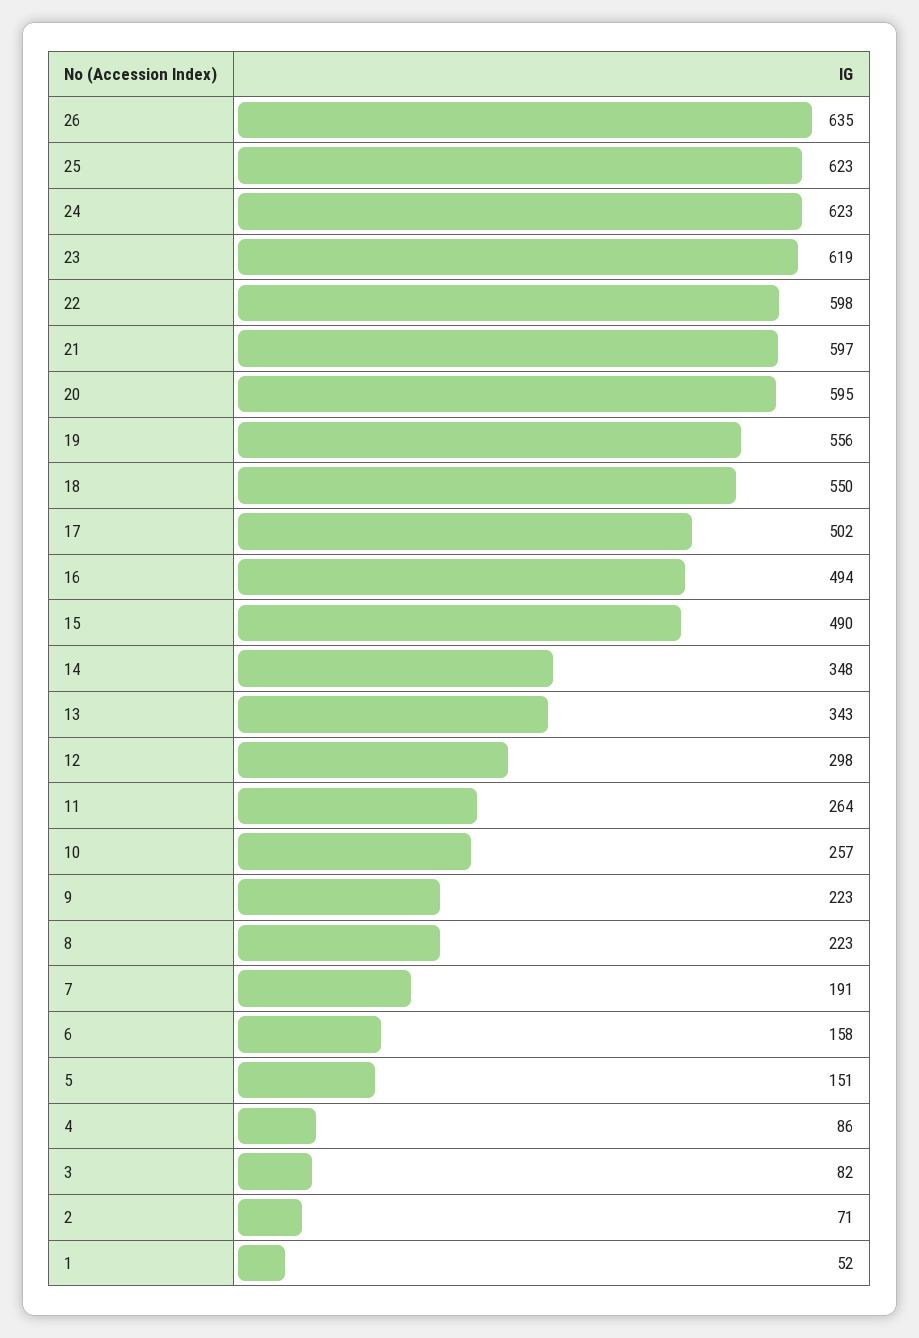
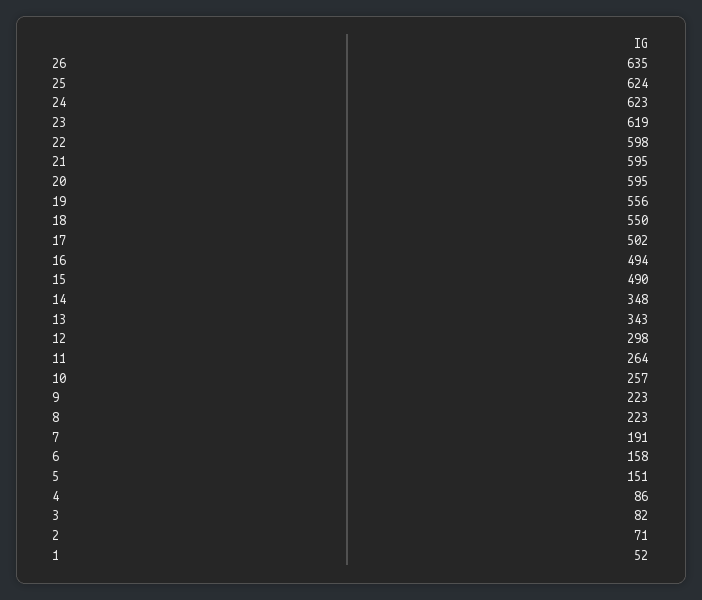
  {
    "26": 635,
-   "25": 623,
+   "25": 624,
    "24": 623,
    "23": 619,
    "22": 598,
-   "21": 597,
+   "21": 595,
    "20": 595,
    "19": 556,
    "18": 550,
    "17": 502,
    "16": 494,
    "15": 490,
    "14": 348,
    "13": 343,
    "12": 298,
    "11": 264,
    "10": 257,
    "9": 223,
    "8": 223,
    "7": 191,
    "6": 158,
    "5": 151,
    "4": 86,
    "3": 82,
    "2": 71,
    "1": 52
  }

